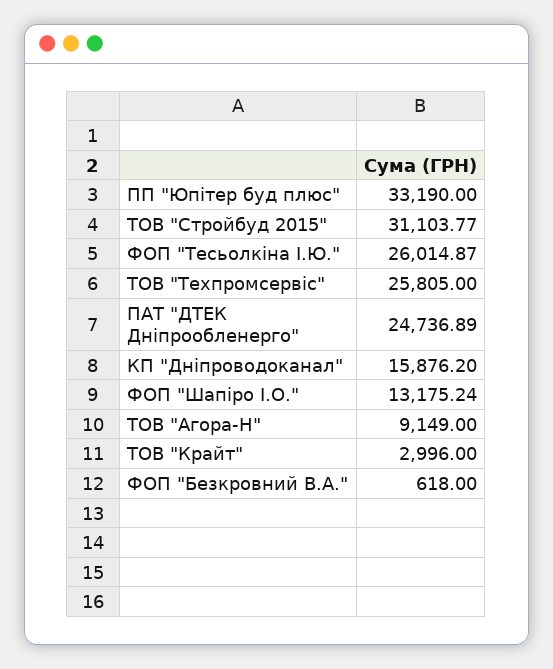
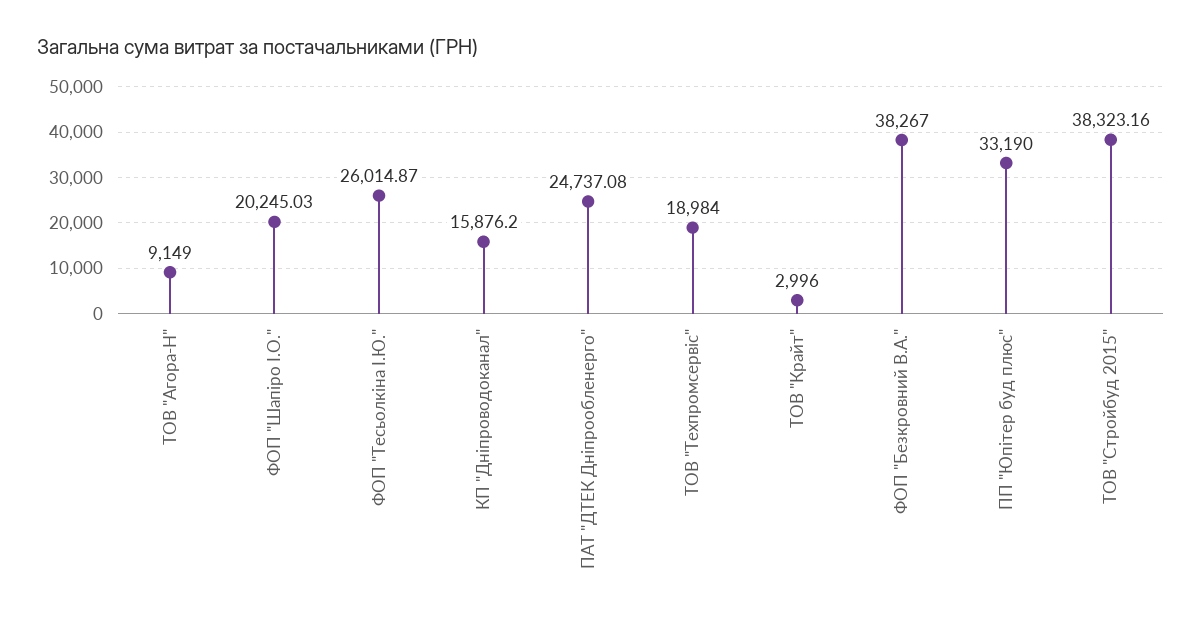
  {
    "ПП \"Юпітер буд плюс\"": 33190,
-   "ТОВ \"Стройбуд 2015\"": 31103.77,
+   "ТОВ \"Стройбуд 2015\"": 38323.16,
    "ФОП \"Тесьолкіна І.Ю.\"": 26014.87,
-   "ТОВ \"Техпромсервіс\"": 25805,
+   "ТОВ \"Техпромсервіс\"": 18984,
-   "ПАТ \"ДТЕК Дніпрообленерго\"": 24736.89,
+   "ПАТ \"ДТЕК Дніпрообленерго\"": 24737.08,
    "КП \"Дніпроводоканал\"": 15876.2,
-   "ФОП \"Шапіро І.О.\"": 13175.24,
+   "ФОП \"Шапіро І.О.\"": 20245.03,
    "ТОВ \"Агора-Н\"": 9149,
    "ТОВ \"Крайт\"": 2996,
-   "ФОП \"Безкровний В.А.\"": 618
+   "ФОП \"Безкровний В.А.\"": 38267
  }

